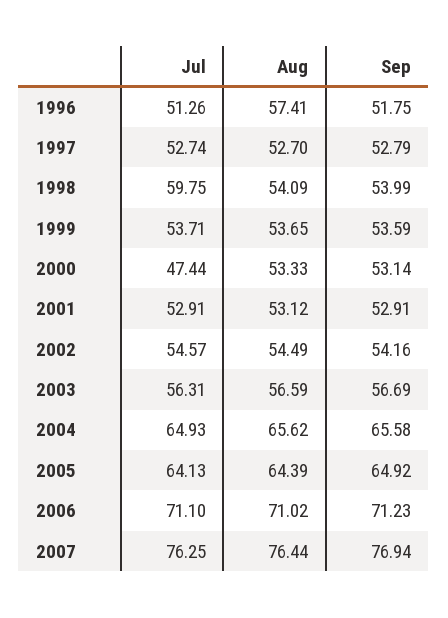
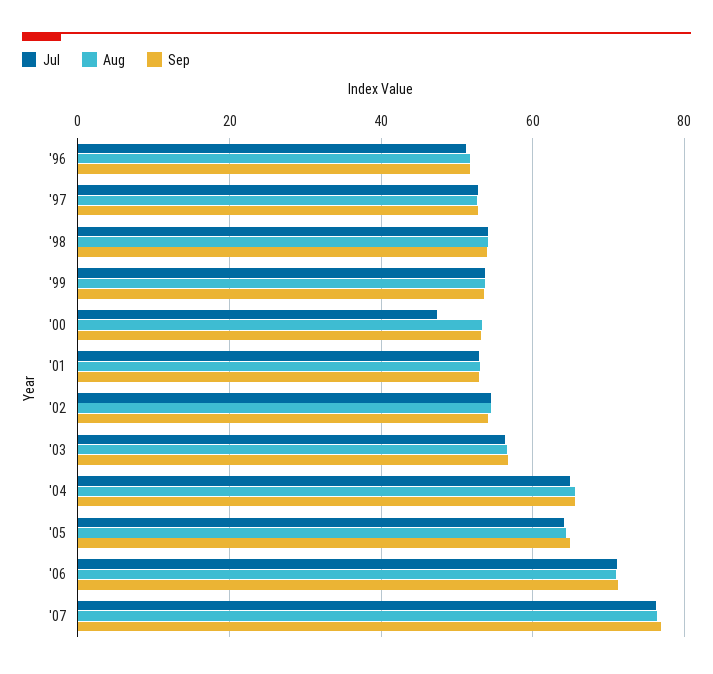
  {
    "Jul": {
      "1996": 51.26,
      "1997": 52.74,
-     "1998": 59.75,
+     "1998": 54,
      "1999": 53.71,
      "2000": 47.44,
      "2001": 52.91,
      "2002": 54.57,
      "2003": 56.31,
      "2004": 64.93,
      "2005": 64.13,
      "2006": 71.1,
      "2007": 76.25
    },
    "Aug": {
-     "1996": 57.41,
+     "1996": 52,
      "1997": 52.7,
      "1998": 54.09,
      "1999": 53.65,
      "2000": 53.33,
      "2001": 53.12,
      "2002": 54.49,
      "2003": 56.59,
      "2004": 65.62,
      "2005": 64.39,
      "2006": 71.02,
      "2007": 76.44
    },
    "Sep": {
      "1996": 51.75,
      "1997": 52.79,
      "1998": 53.99,
      "1999": 53.59,
      "2000": 53.14,
      "2001": 52.91,
      "2002": 54.16,
      "2003": 56.69,
      "2004": 65.58,
      "2005": 64.92,
      "2006": 71.23,
      "2007": 76.94
    }
  }

